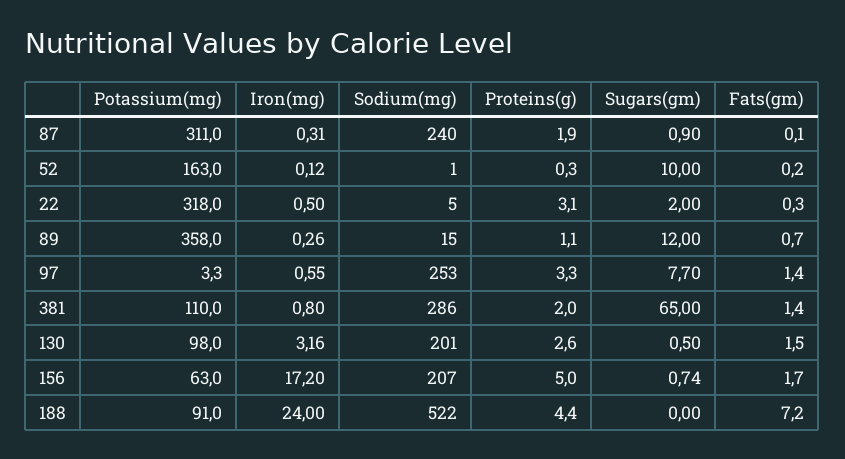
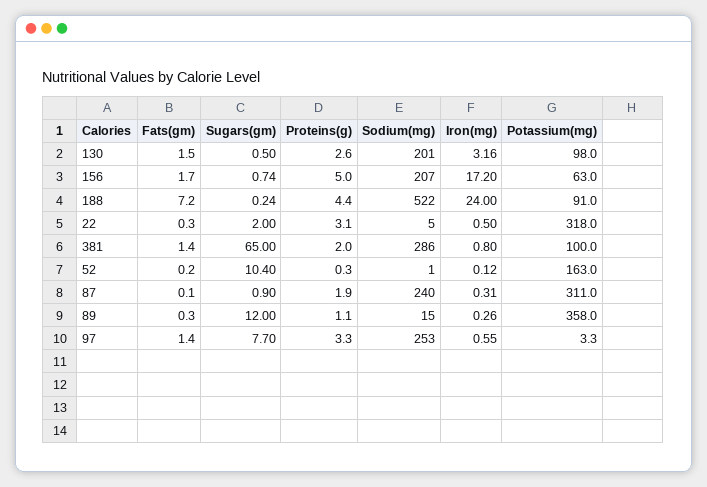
  {
    "Potassium(mg)": {
      "87": 311,
      "52": 163,
      "22": 318,
      "89": 358,
      "97": 3.3,
-     "381": 110,
+     "381": 100,
      "130": 98,
      "156": 63,
      "188": 91
    },
    "Iron(mg)": {
      "87": 0.31,
      "52": 0.12,
      "22": 0.5,
      "89": 0.26,
      "97": 0.55,
      "381": 0.8,
      "130": 3.16,
      "156": 17.2,
      "188": 24
    },
    "Sodium(mg)": {
      "87": 240,
      "52": 1,
      "22": 5,
      "89": 15,
      "97": 253,
      "381": 286,
      "130": 201,
      "156": 207,
      "188": 522
    },
    "Proteins(g)": {
      "87": 1.9,
      "52": 0.3,
      "22": 3.1,
      "89": 1.1,
      "97": 3.3,
      "381": 2,
      "130": 2.6,
      "156": 5,
      "188": 4.4
    },
    "Sugars(gm)": {
      "87": 0.9,
-     "52": 10,
+     "52": 10.4,
      "22": 2,
      "89": 12,
      "97": 7.7,
      "381": 65,
      "130": 0.5,
      "156": 0.74,
-     "188": 0
+     "188": 0.24
    },
    "Fats(gm)": {
      "87": 0.1,
      "52": 0.2,
      "22": 0.3,
-     "89": 0.7,
+     "89": 0.3,
      "97": 1.4,
      "381": 1.4,
      "130": 1.5,
      "156": 1.7,
      "188": 7.2
    }
  }

